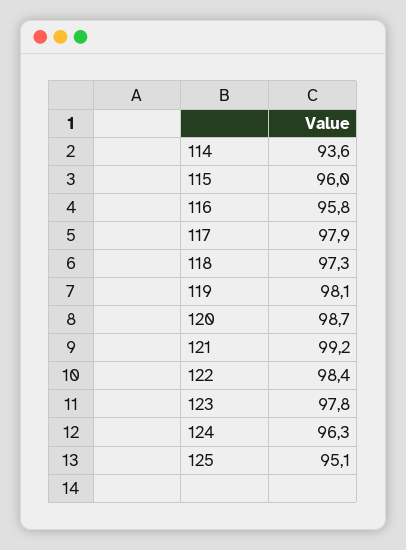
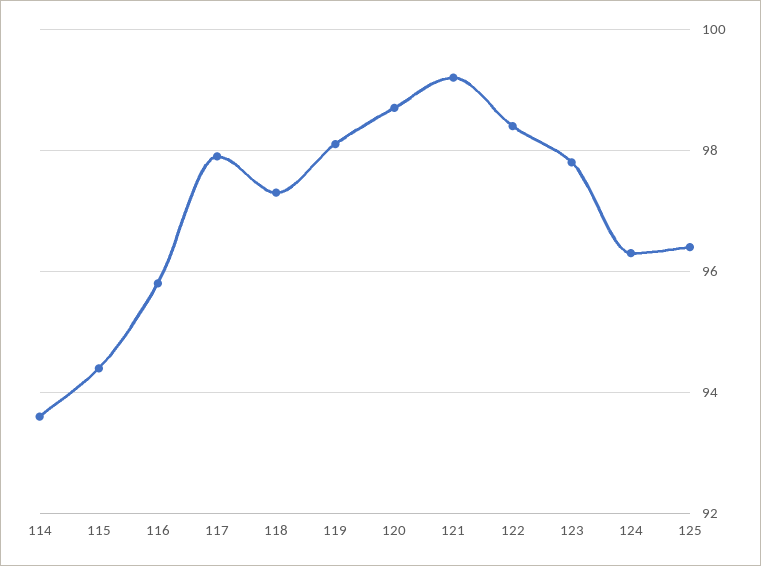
  {
    "114": 93.6,
-   "115": 96,
+   "115": 94.5,
    "116": 95.8,
    "117": 97.9,
    "118": 97.3,
    "119": 98.1,
    "120": 98.7,
    "121": 99.2,
    "122": 98.4,
    "123": 97.8,
    "124": 96.3,
-   "125": 95.1
+   "125": 96.5
  }

